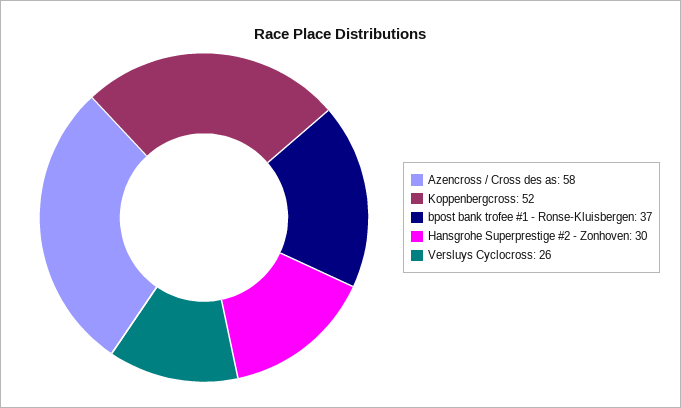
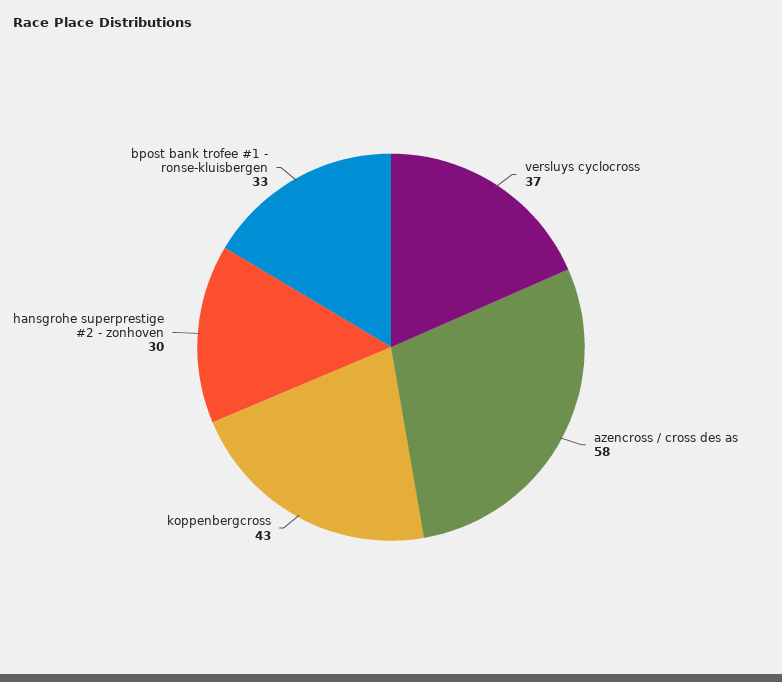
  {
    "Azencross / Cross des as": 58,
-   "Koppenbergcross": 52,
+   "Koppenbergcross": 43,
-   "bpost bank trofee #1 - Ronse-Kluisbergen": 37,
+   "bpost bank trofee #1 - Ronse-Kluisbergen": 33,
    "Hansgrohe Superprestige #2 - Zonhoven": 30,
-   "Versluys Cyclocross": 26
+   "Versluys Cyclocross": 37
  }

